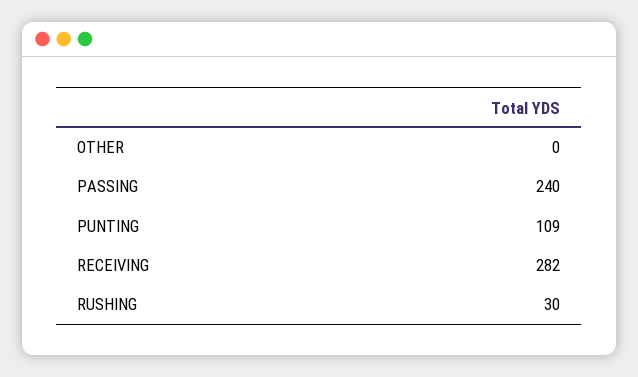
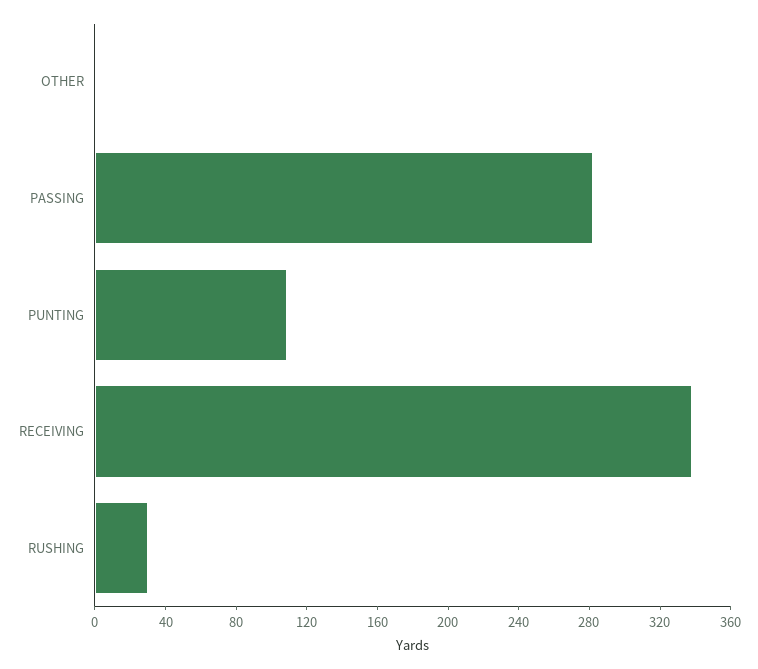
  {
    "OTHER": 0,
-   "PASSING": 240,
+   "PASSING": 280,
    "PUNTING": 109,
-   "RECEIVING": 282,
+   "RECEIVING": 340,
    "RUSHING": 30
  }

